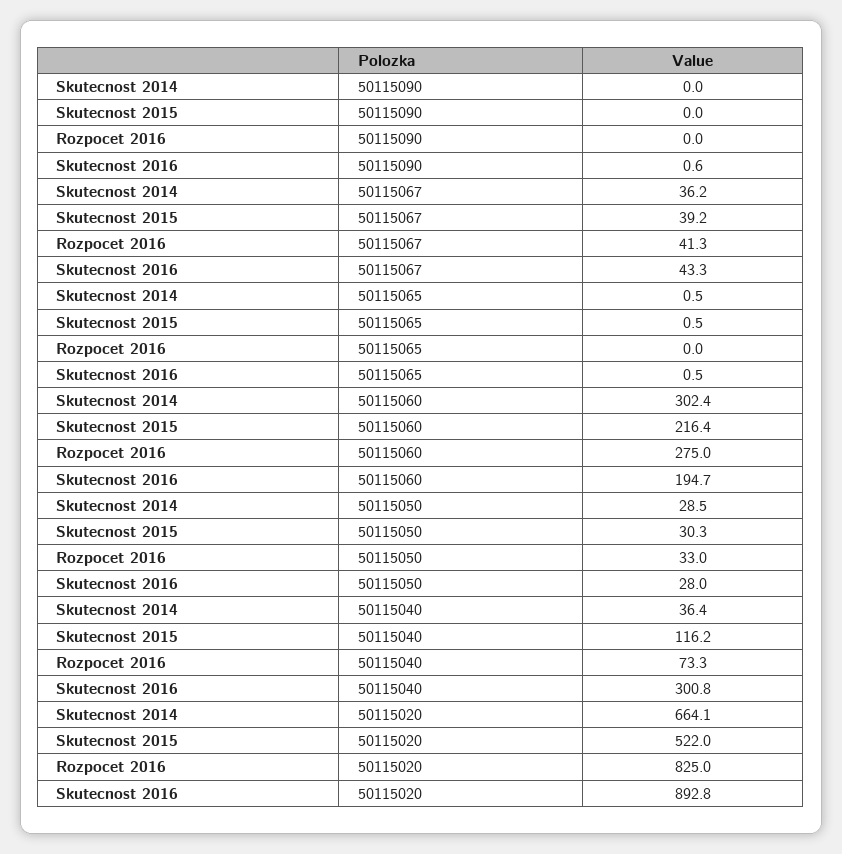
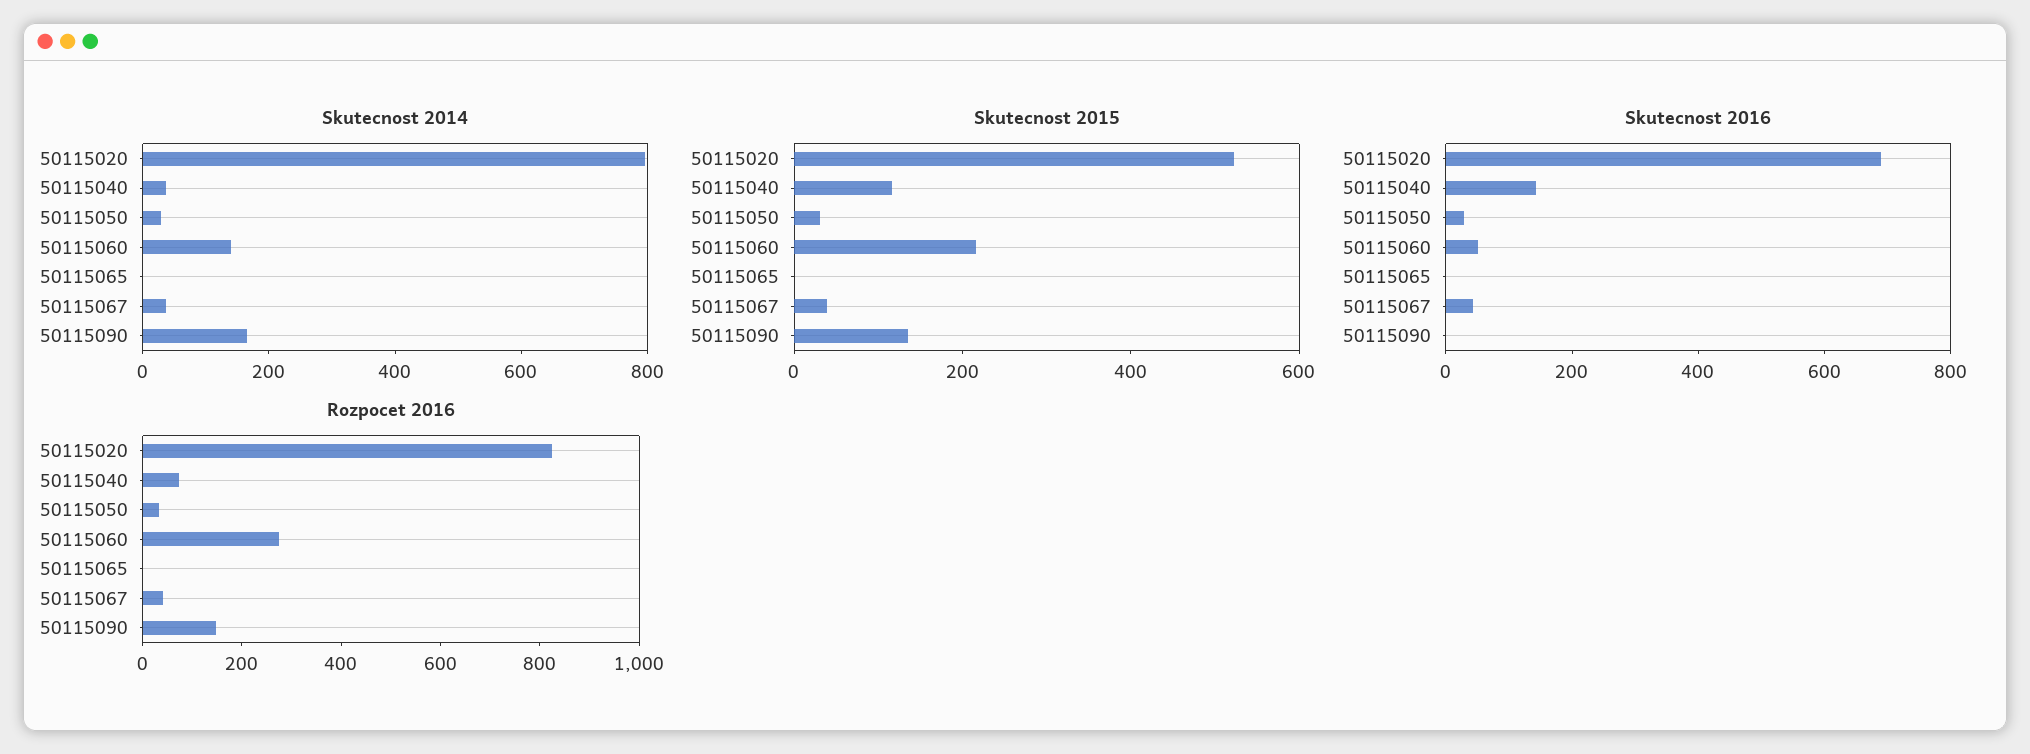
  {
    "Skutecnost 2014": {
-     "50115090": 0,
+     "50115090": 150,
      "50115067": 36.2,
      "50115065": 0.5,
-     "50115060": 302.4,
+     "50115060": 150,
      "50115050": 28.5,
      "50115040": 36.4,
-     "50115020": 664.1
+     "50115020": 800
    },
    "Skutecnost 2015": {
-     "50115090": 0,
+     "50115090": 150,
      "50115067": 39.2,
      "50115065": 0.5,
      "50115060": 216.4,
      "50115050": 30.3,
      "50115040": 116.2,
      "50115020": 522
    },
    "Rozpocet 2016": {
-     "50115090": 0,
+     "50115090": 150,
      "50115067": 41.3,
      "50115065": 0,
      "50115060": 275,
      "50115050": 33,
      "50115040": 73.3,
      "50115020": 825
    },
    "Skutecnost 2016": {
      "50115090": 0.6,
      "50115067": 43.3,
      "50115065": 0.5,
-     "50115060": 194.7,
+     "50115060": 50,
      "50115050": 28,
-     "50115040": 300.8,
+     "50115040": 150,
-     "50115020": 892.8
+     "50115020": 700
    }
  }

